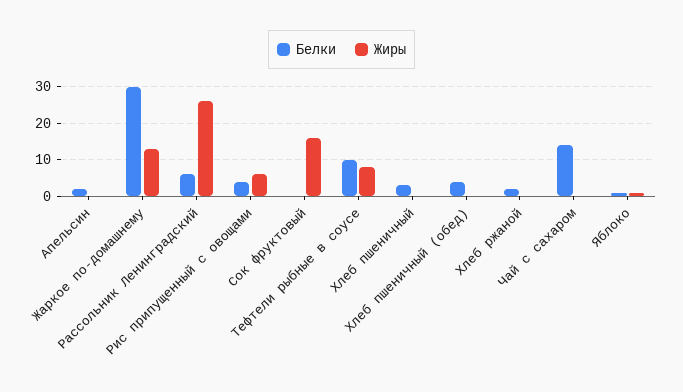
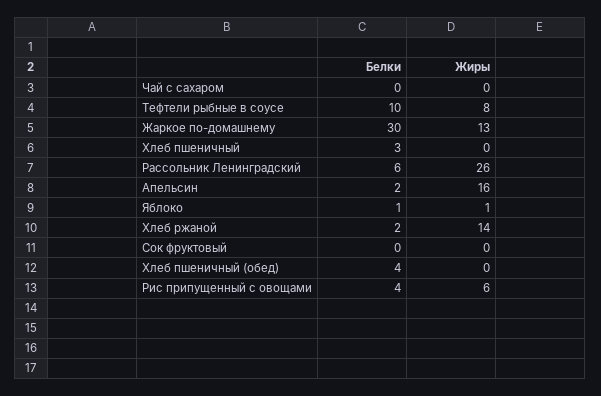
  {
    "Белки": {
      "Апельсин": 2,
      "Жаркое по-домашнему": 30,
      "Рассольник Ленинградский": 6,
      "Рис припущенный с овощами": 4,
      "Сок фруктовый": 0,
      "Тефтели рыбные в соусе": 10,
      "Хлеб пшеничный": 3,
      "Хлеб пшеничный (обед)": 4,
      "Хлеб ржаной": 2,
-     "Чай с сахаром": 15,
+     "Чай с сахаром": 0,
      "Яблоко": 1
    },
    "Жиры": {
-     "Апельсин": 0,
+     "Апельсин": 16,
      "Жаркое по-домашнему": 13,
      "Рассольник Ленинградский": 26,
      "Рис припущенный с овощами": 6,
-     "Сок фруктовый": 15,
+     "Сок фруктовый": 0,
      "Тефтели рыбные в соусе": 8,
      "Хлеб пшеничный": 0,
      "Хлеб пшеничный (обед)": 0,
-     "Хлеб ржаной": 0,
+     "Хлеб ржаной": 14,
      "Чай с сахаром": 0,
      "Яблоко": 1
    }
  }

